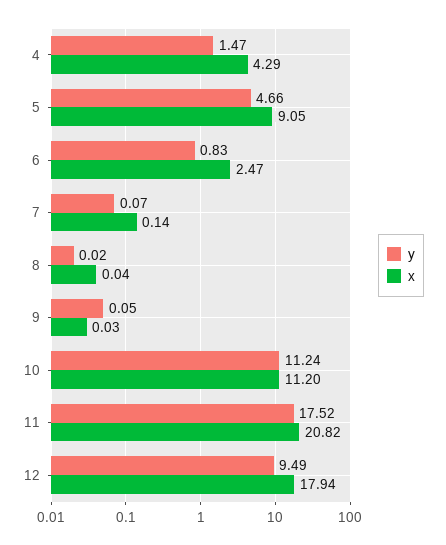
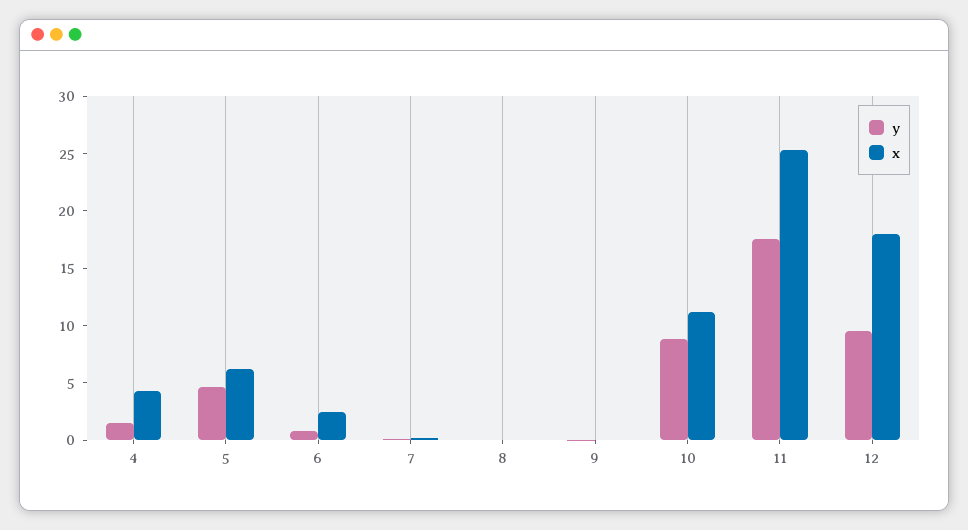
  {
    "y": {
      "4": 1.47,
      "5": 4.66,
      "6": 0.83,
      "7": 0.07,
      "8": 0.02,
      "9": 0.05,
-     "10": 11.24,
+     "10": 9,
      "11": 17.52,
      "12": 9.49
    },
    "x": {
      "4": 4.29,
-     "5": 9.05,
+     "5": 6,
      "6": 2.47,
      "7": 0.14,
      "8": 0.04,
      "9": 0.03,
      "10": 11.2,
-     "11": 20.82,
+     "11": 25,
      "12": 17.94
    }
  }

